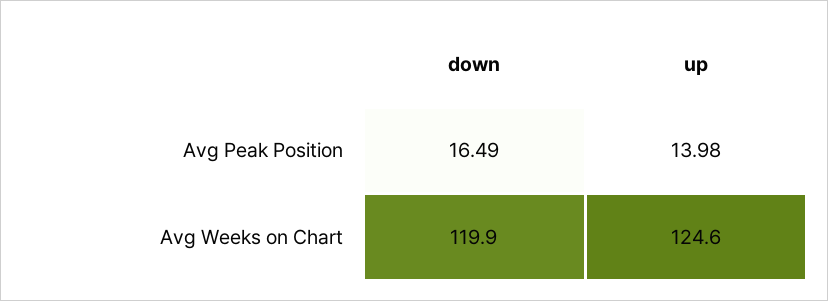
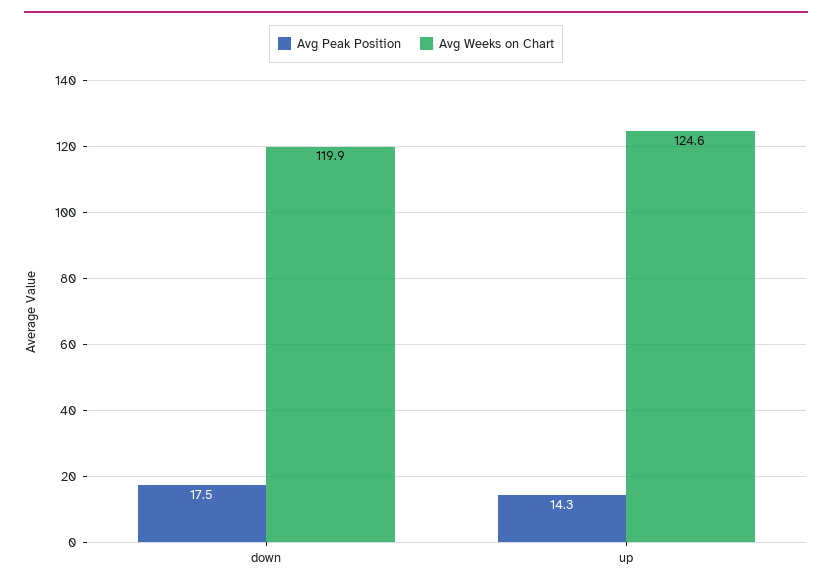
  {
    "Avg Peak Position": {
-     "down": 16.49,
+     "down": 17.5,
-     "up": 13.98
+     "up": 14.3
    },
    "Avg Weeks on Chart": {
      "down": 119.9,
      "up": 124.6
    }
  }

